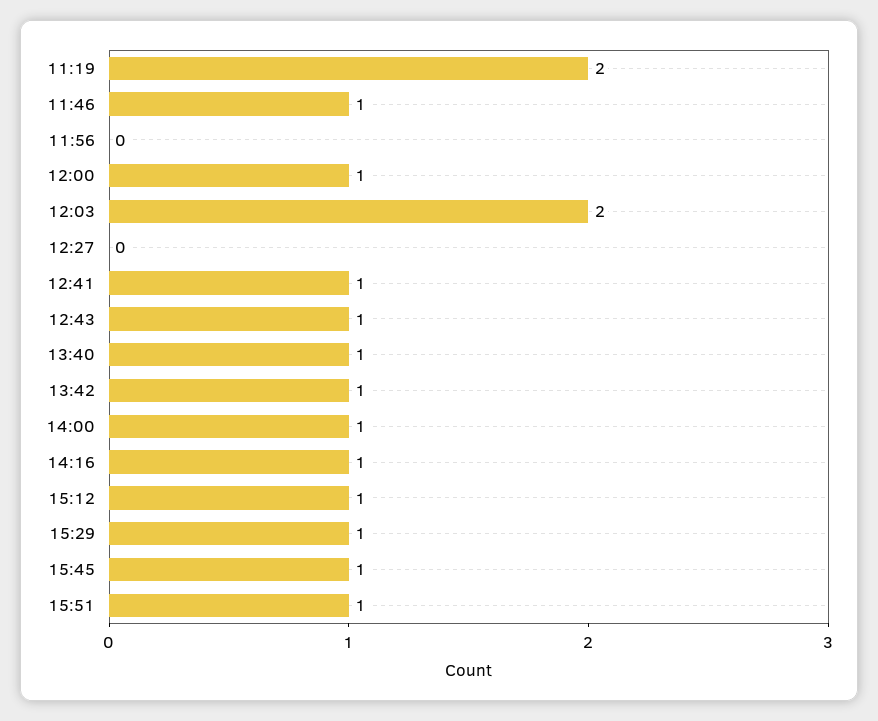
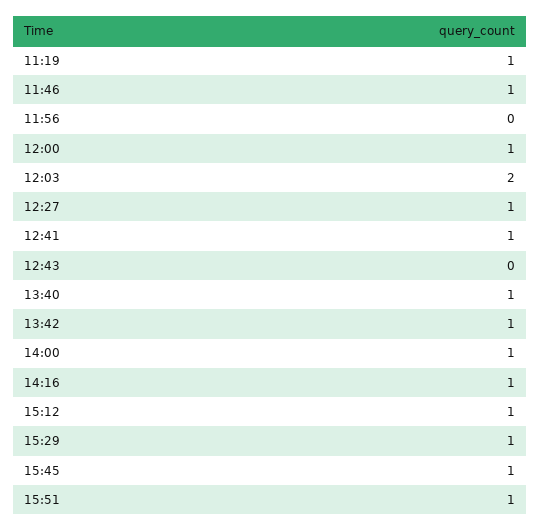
  {
-   "11:19": 2,
+   "11:19": 1,
    "11:46": 1,
    "11:56": 0,
    "12:00": 1,
    "12:03": 2,
-   "12:27": 0,
+   "12:27": 1,
    "12:41": 1,
-   "12:43": 1,
+   "12:43": 0,
    "13:40": 1,
    "13:42": 1,
    "14:00": 1,
    "14:16": 1,
    "15:12": 1,
    "15:29": 1,
    "15:45": 1,
    "15:51": 1
  }

